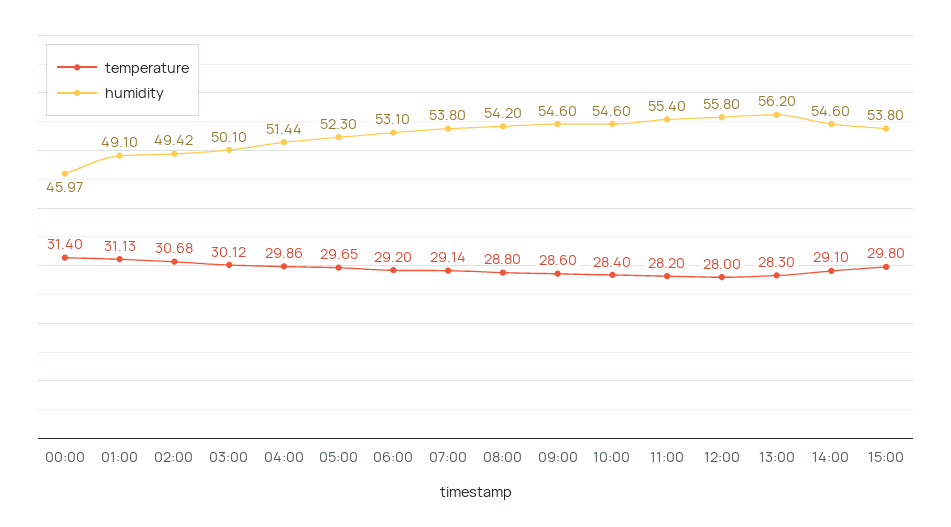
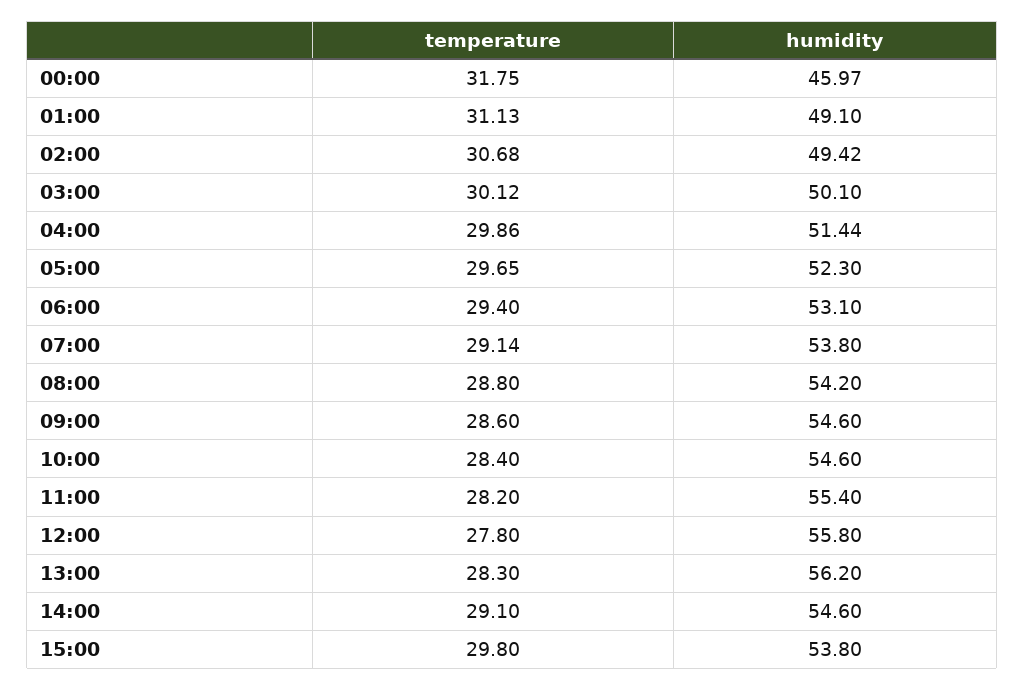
  {
    "temperature": {
-     "00:00": 31.4,
+     "00:00": 31.75,
      "01:00": 31.13,
      "02:00": 30.68,
      "03:00": 30.12,
      "04:00": 29.86,
      "05:00": 29.65,
-     "06:00": 29.2,
+     "06:00": 29.4,
      "07:00": 29.14,
      "08:00": 28.8,
      "09:00": 28.6,
      "10:00": 28.4,
      "11:00": 28.2,
-     "12:00": 28,
+     "12:00": 27.8,
      "13:00": 28.3,
      "14:00": 29.1,
      "15:00": 29.8
    },
    "humidity": {
      "00:00": 45.97,
      "01:00": 49.1,
      "02:00": 49.42,
      "03:00": 50.1,
      "04:00": 51.44,
      "05:00": 52.3,
      "06:00": 53.1,
      "07:00": 53.8,
      "08:00": 54.2,
      "09:00": 54.6,
      "10:00": 54.6,
      "11:00": 55.4,
      "12:00": 55.8,
      "13:00": 56.2,
      "14:00": 54.6,
      "15:00": 53.8
    }
  }

